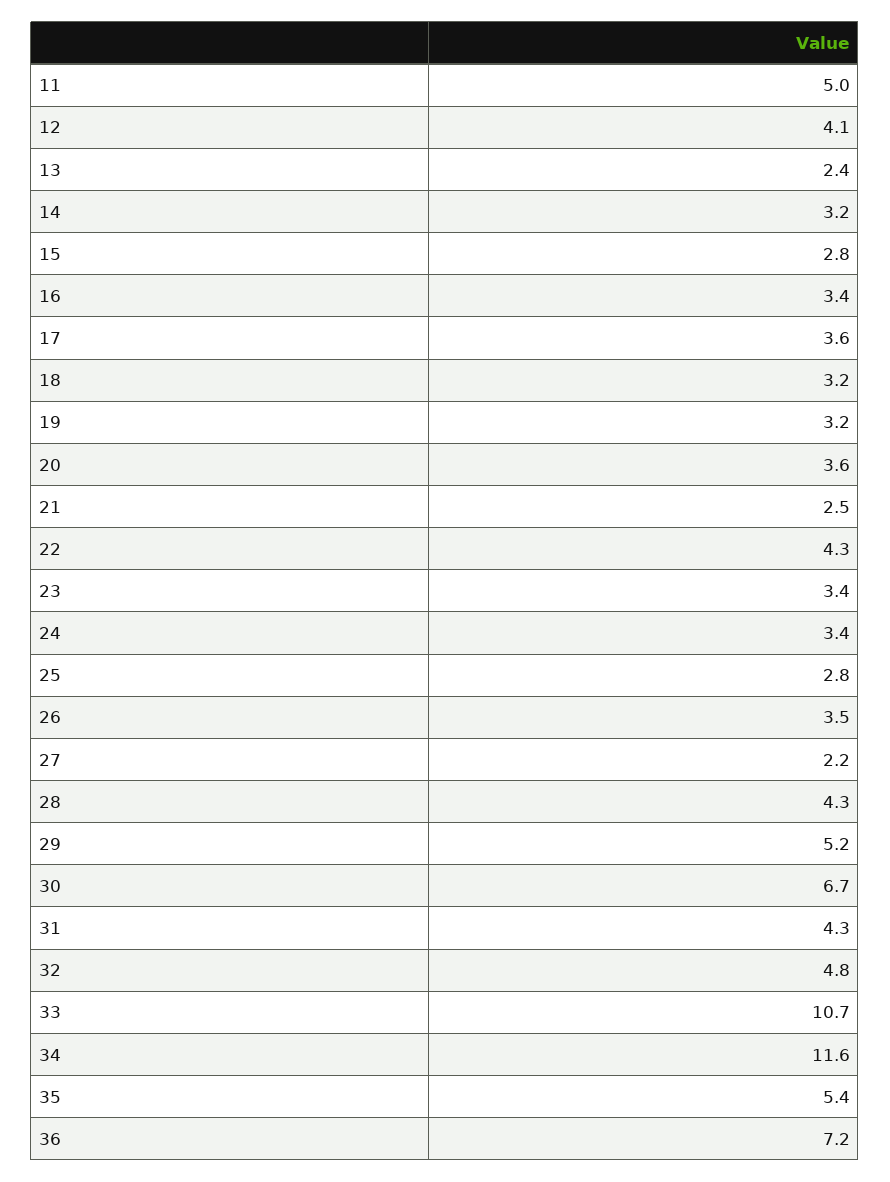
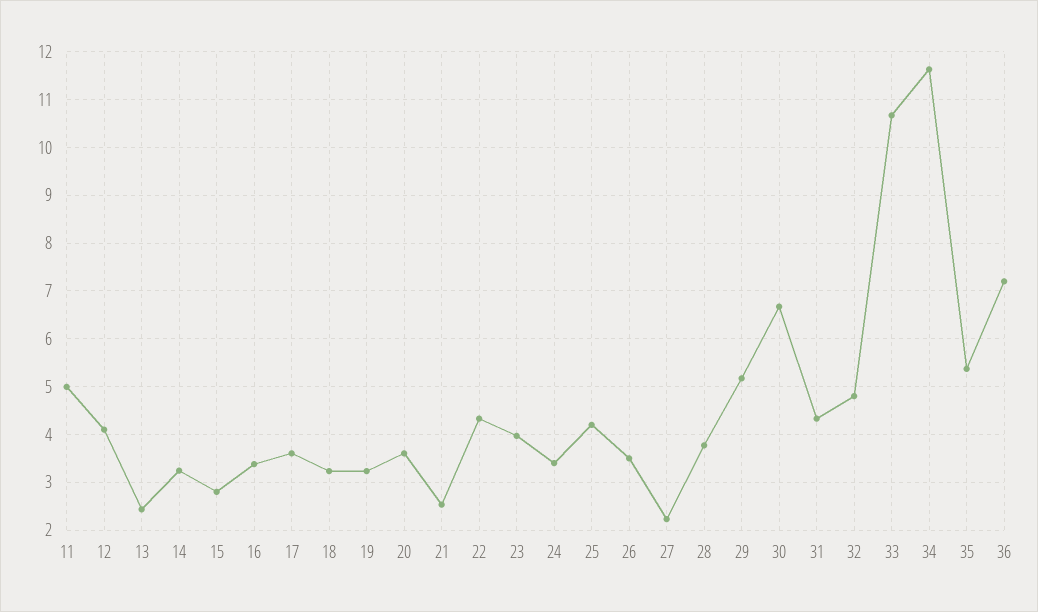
  {
    "11": 5,
    "12": 4.1,
    "13": 2.4,
    "14": 3.2,
    "15": 2.8,
    "16": 3.4,
    "17": 3.6,
    "18": 3.2,
    "19": 3.2,
    "20": 3.6,
    "21": 2.5,
    "22": 4.3,
-   "23": 3.4,
+   "23": 4,
    "24": 3.4,
-   "25": 2.8,
+   "25": 4.2,
    "26": 3.5,
    "27": 2.2,
-   "28": 4.3,
+   "28": 3.8,
    "29": 5.2,
    "30": 6.7,
    "31": 4.3,
    "32": 4.8,
    "33": 10.7,
    "34": 11.6,
    "35": 5.4,
    "36": 7.2
  }

